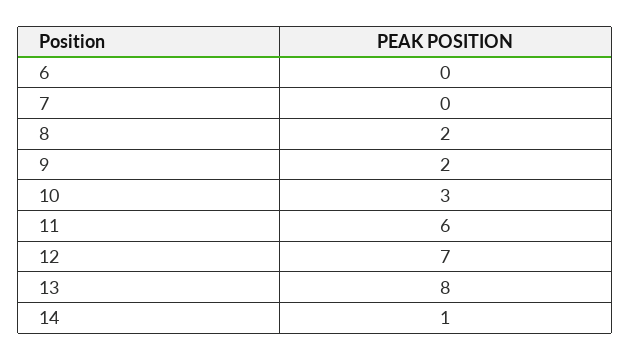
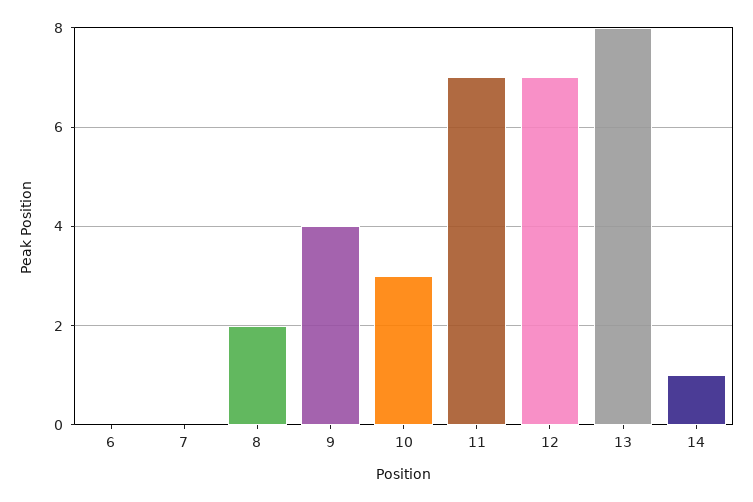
  {
    "6": 0,
    "7": 0,
    "8": 2,
-   "9": 2,
+   "9": 4,
    "10": 3,
-   "11": 6,
+   "11": 7,
    "12": 7,
    "13": 8,
    "14": 1
  }

